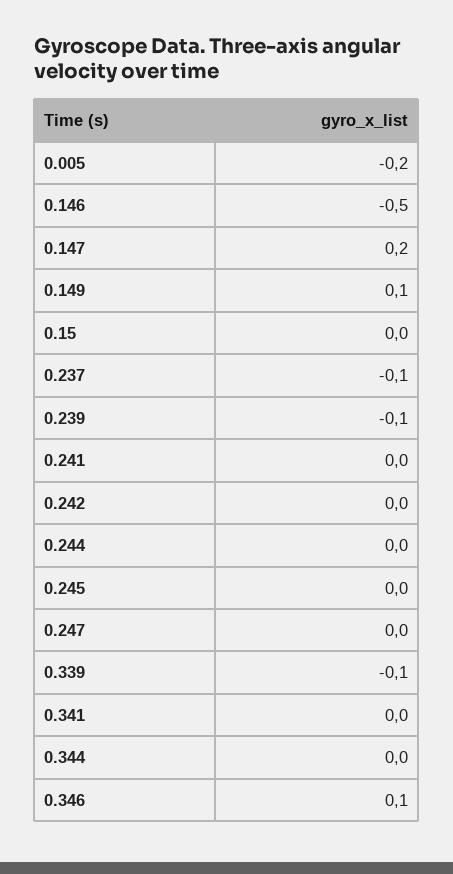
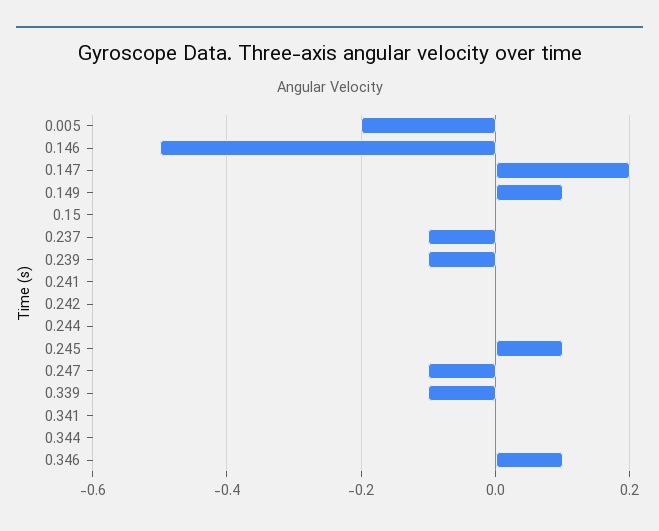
  {
    "0.005": -0.2,
    "0.146": -0.5,
    "0.147": 0.2,
    "0.149": 0.1,
    "0.15": 0,
    "0.237": -0.1,
    "0.239": -0.1,
    "0.241": 0,
    "0.242": 0,
    "0.244": 0,
-   "0.245": 0,
+   "0.245": 0.1,
-   "0.247": 0,
+   "0.247": -0.1,
    "0.339": -0.1,
    "0.341": 0,
    "0.344": 0,
    "0.346": 0.1
  }

